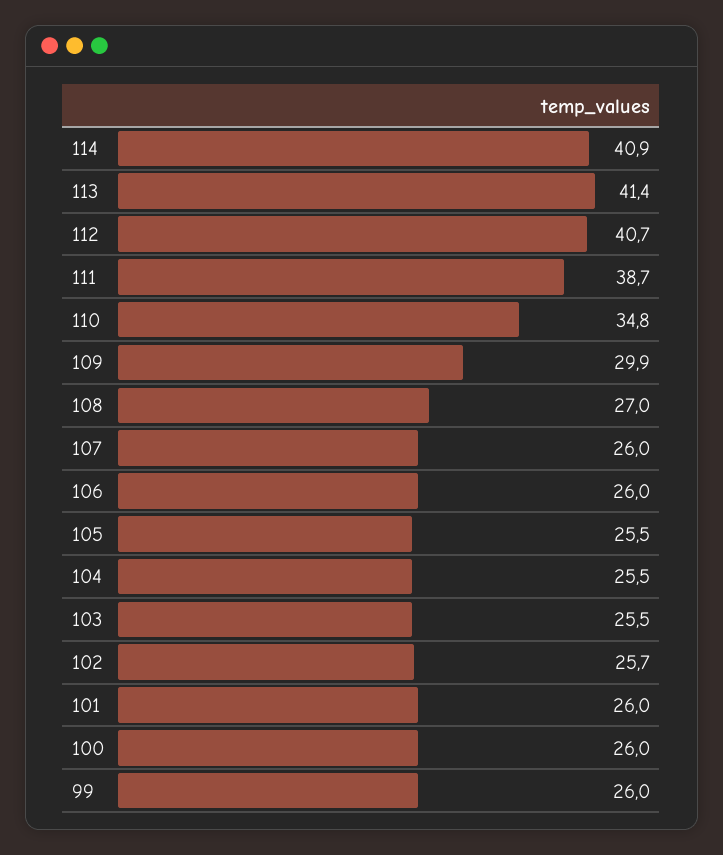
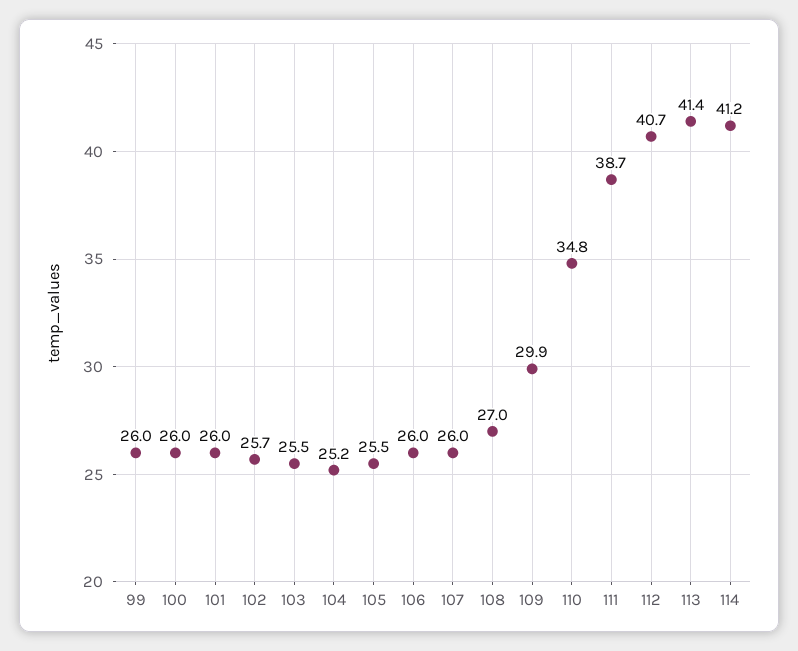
  {
-   "114": 40.9,
+   "114": 41.2,
    "113": 41.4,
    "112": 40.7,
    "111": 38.7,
    "110": 34.8,
    "109": 29.9,
    "108": 27,
    "107": 26,
    "106": 26,
    "105": 25.5,
-   "104": 25.5,
+   "104": 25.2,
    "103": 25.5,
    "102": 25.7,
    "101": 26,
    "100": 26,
    "99": 26
  }

